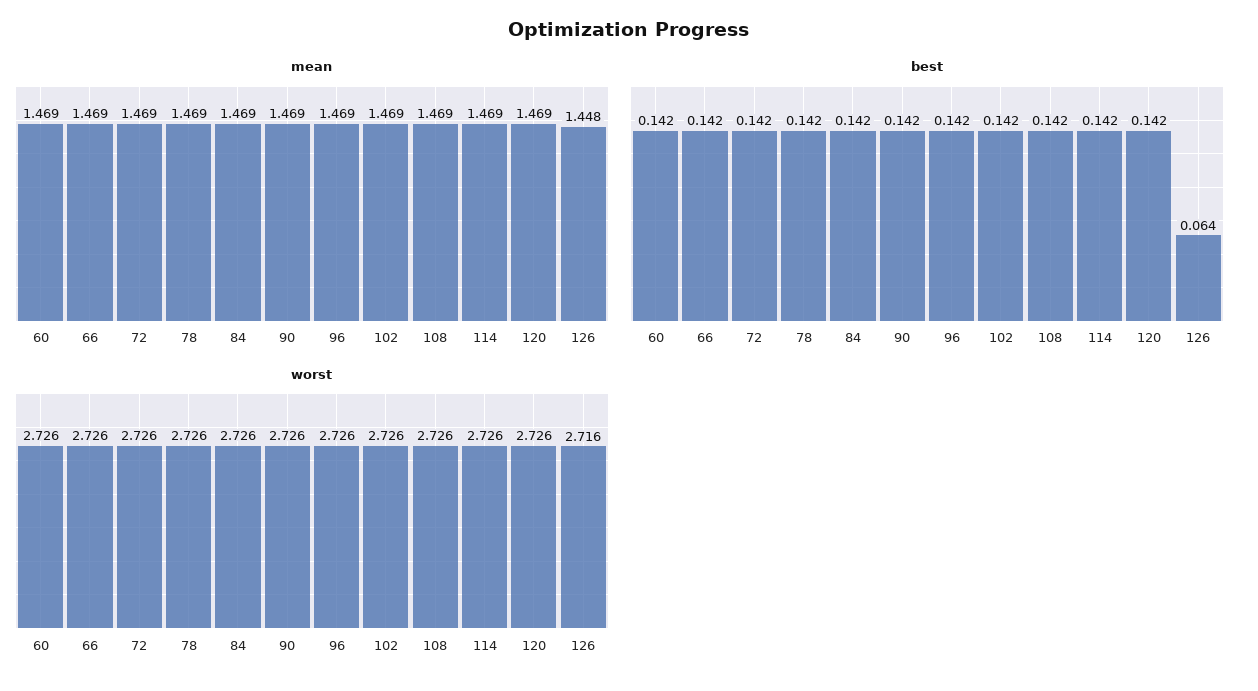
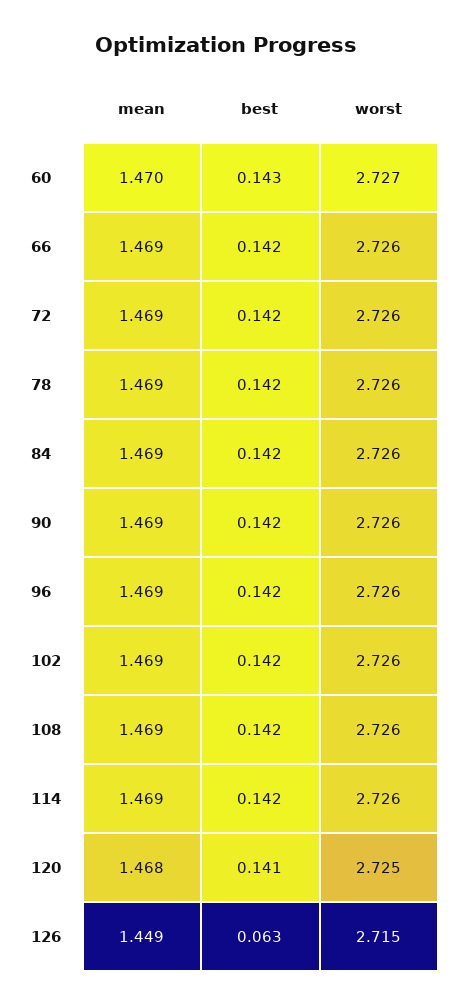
  {
    "mean": {
-     "60": 1.469,
+     "60": 1.47,
      "66": 1.469,
      "72": 1.469,
      "78": 1.469,
      "84": 1.469,
      "90": 1.469,
      "96": 1.469,
      "102": 1.469,
      "108": 1.469,
      "114": 1.469,
-     "120": 1.469,
+     "120": 1.468,
-     "126": 1.448
+     "126": 1.449
    },
    "best": {
-     "60": 0.142,
+     "60": 0.143,
      "66": 0.142,
      "72": 0.142,
      "78": 0.142,
      "84": 0.142,
      "90": 0.142,
      "96": 0.142,
      "102": 0.142,
      "108": 0.142,
      "114": 0.142,
-     "120": 0.142,
+     "120": 0.141,
-     "126": 0.064
+     "126": 0.063
    },
    "worst": {
-     "60": 2.726,
+     "60": 2.727,
      "66": 2.726,
      "72": 2.726,
      "78": 2.726,
      "84": 2.726,
      "90": 2.726,
      "96": 2.726,
      "102": 2.726,
      "108": 2.726,
      "114": 2.726,
-     "120": 2.726,
+     "120": 2.725,
-     "126": 2.716
+     "126": 2.715
    }
  }

